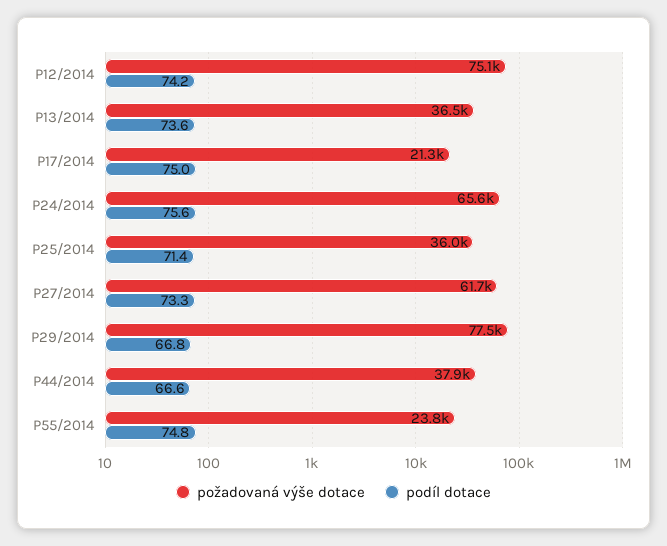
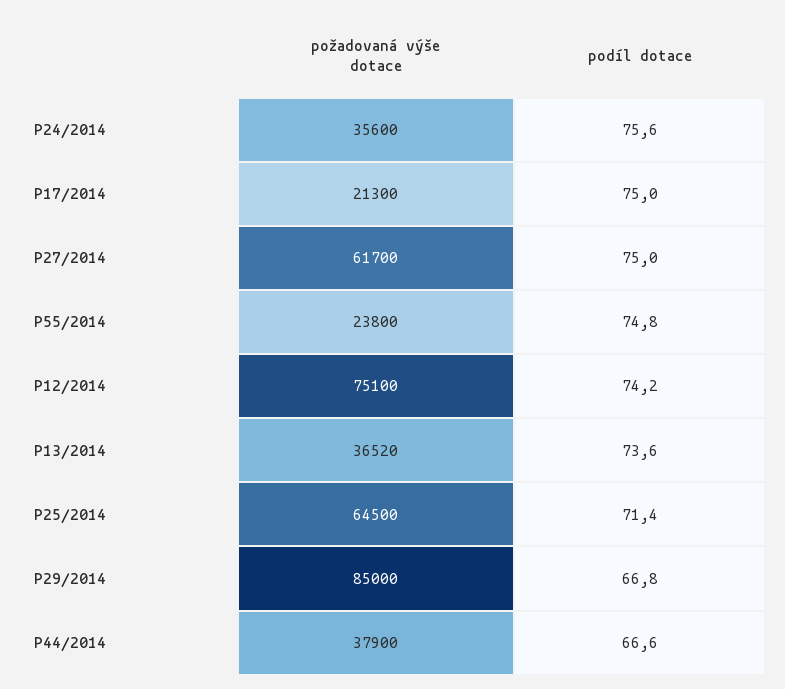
  {
    "požadovaná výše dotace": {
      "P12/2014": 75100,
      "P13/2014": 36520,
      "P17/2014": 21300,
-     "P24/2014": 65600,
+     "P24/2014": 35600,
-     "P25/2014": 36000,
+     "P25/2014": 64500,
      "P27/2014": 61700,
-     "P29/2014": 77500,
+     "P29/2014": 85000,
      "P44/2014": 37900,
      "P55/2014": 23800
    },
    "podíl dotace": {
      "P12/2014": 74.2,
      "P13/2014": 73.6,
      "P17/2014": 75,
      "P24/2014": 75.6,
      "P25/2014": 71.4,
-     "P27/2014": 73.3,
+     "P27/2014": 75,
      "P29/2014": 66.8,
      "P44/2014": 66.6,
      "P55/2014": 74.8
    }
  }

